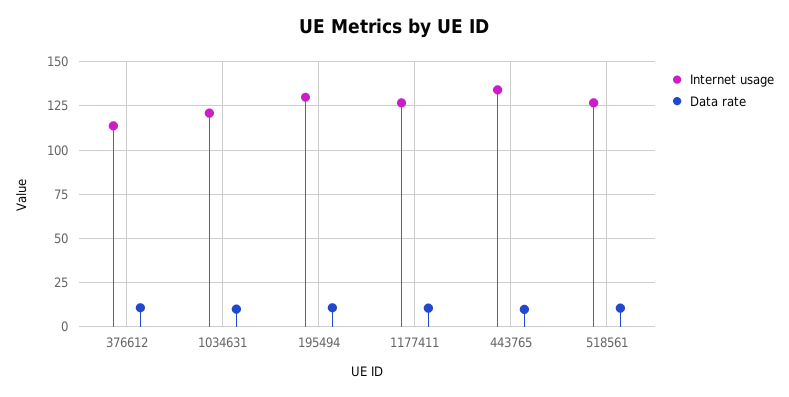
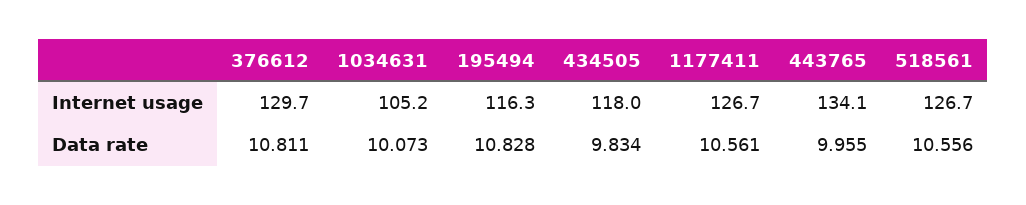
  {
    "Internet usage": {
-     "376612": 115,
+     "376612": 129.7,
-     "1034631": 120,
+     "1034631": 105.2,
-     "195494": 130,
+     "195494": 116.3,
      "1177411": 126.7,
      "443765": 134.1,
-     "518561": 126.7
+     "518561": 126.7,
+     "434505": 118
    },
    "Data rate": {
      "376612": 10.811,
      "1034631": 10.073,
      "195494": 10.828,
      "1177411": 10.561,
      "443765": 9.955,
-     "518561": 10.556
+     "518561": 10.556,
+     "434505": 9.834
    }
  }

